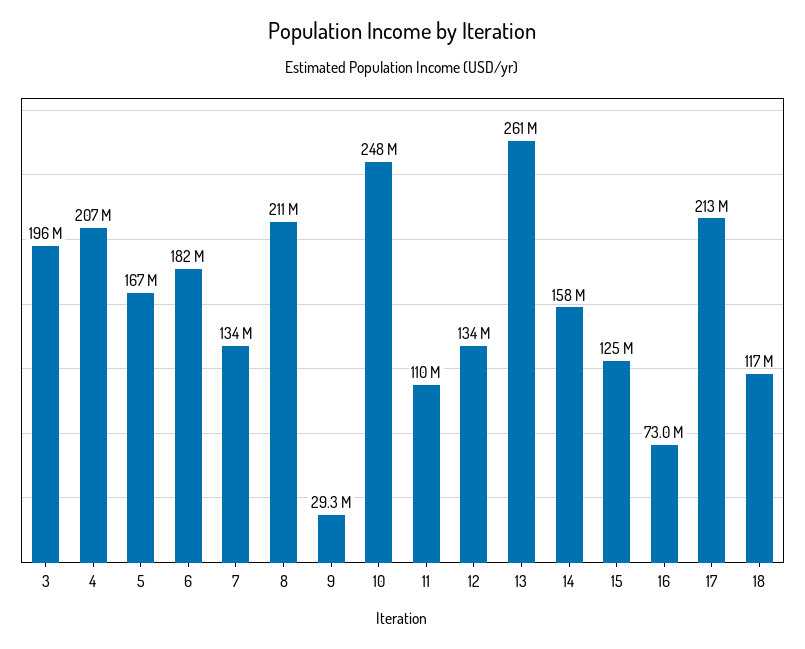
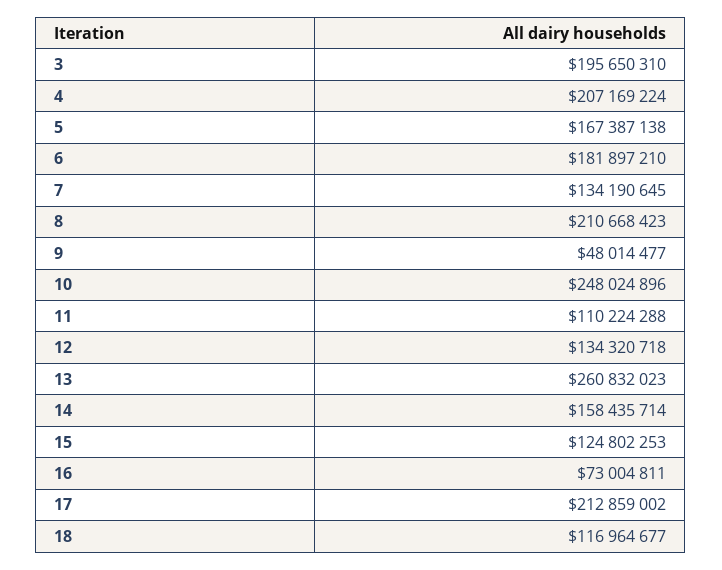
  {
    "3": 195650310,
    "4": 207169224,
    "5": 167387138,
    "6": 181897210,
    "7": 134190645,
    "8": 210668423,
-   "9": 29300000,
+   "9": 48014477,
    "10": 248024896,
    "11": 110224288,
    "12": 134320718,
    "13": 260832023,
    "14": 158435714,
    "15": 124802253,
    "16": 73004811,
    "17": 212859002,
    "18": 116964677
  }

